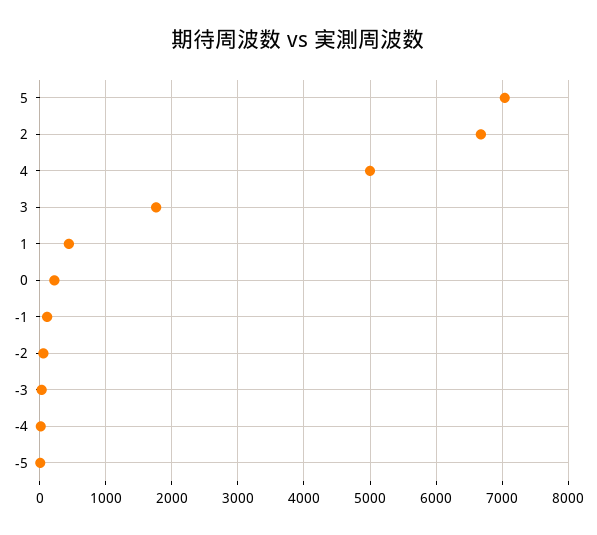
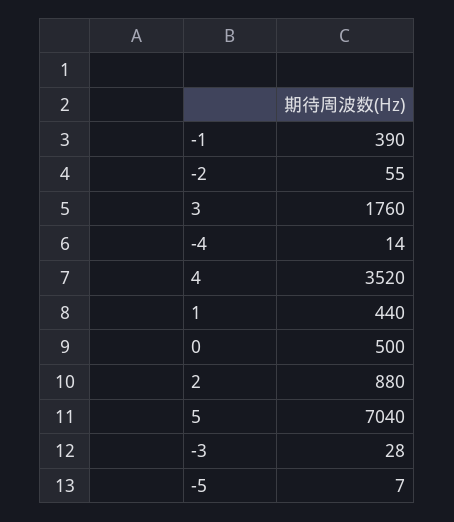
  {
    "5": 7040,
-   "2": 6700,
+   "2": 880,
-   "4": 5000,
+   "4": 3520,
    "3": 1760,
    "1": 440,
-   "0": 200,
+   "0": 500,
-   "-1": 100,
+   "-1": 390,
    "-2": 55,
    "-3": 28,
    "-4": 14,
    "-5": 7
  }

